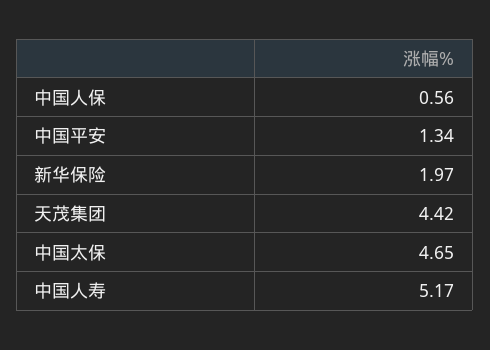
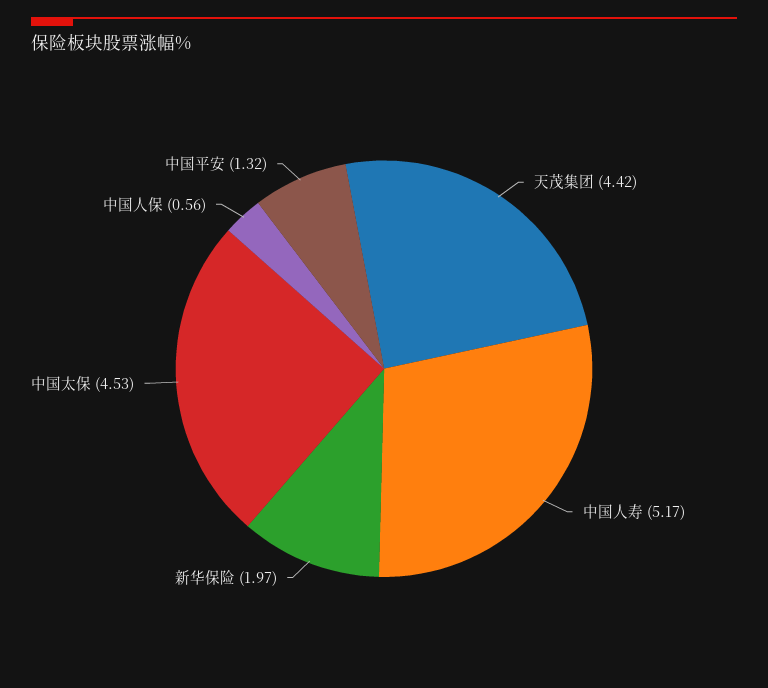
  {
    "中国人保": 0.56,
-   "中国平安": 1.34,
+   "中国平安": 1.32,
    "新华保险": 1.97,
    "天茂集团": 4.42,
-   "中国太保": 4.65,
+   "中国太保": 4.53,
    "中国人寿": 5.17
  }

